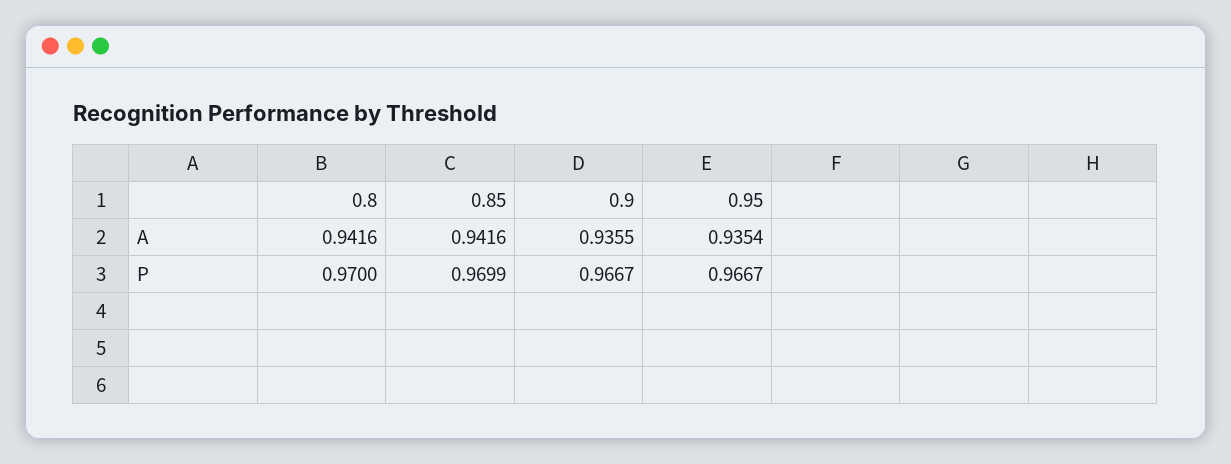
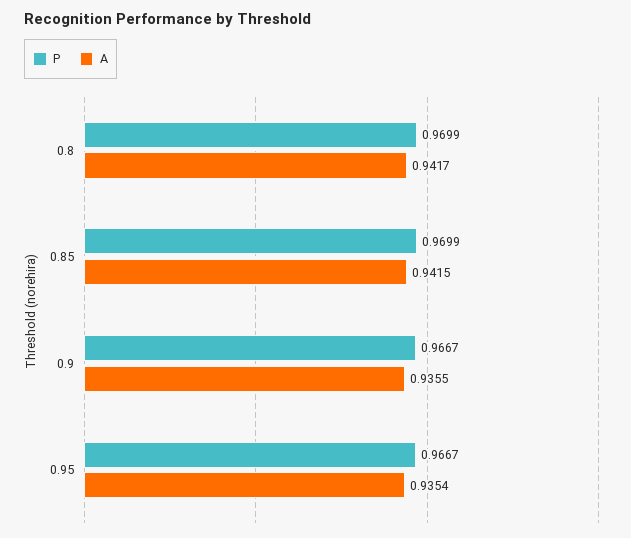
  {
    "A": {
-     "0.8": 0.9416,
+     "0.8": 0.9417,
-     "0.85": 0.9416,
+     "0.85": 0.9415,
      "0.9": 0.9355,
      "0.95": 0.9354
    },
    "P": {
-     "0.8": 0.97,
+     "0.8": 0.9699,
      "0.85": 0.9699,
      "0.9": 0.9667,
      "0.95": 0.9667
    }
  }

